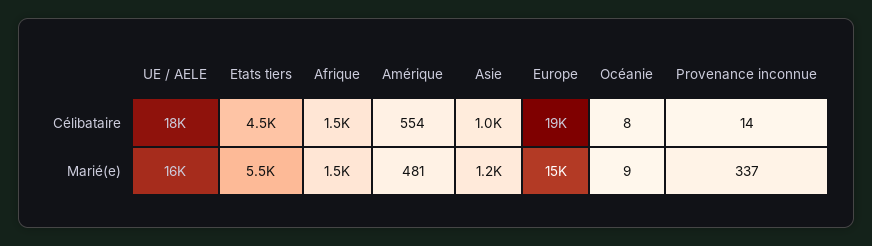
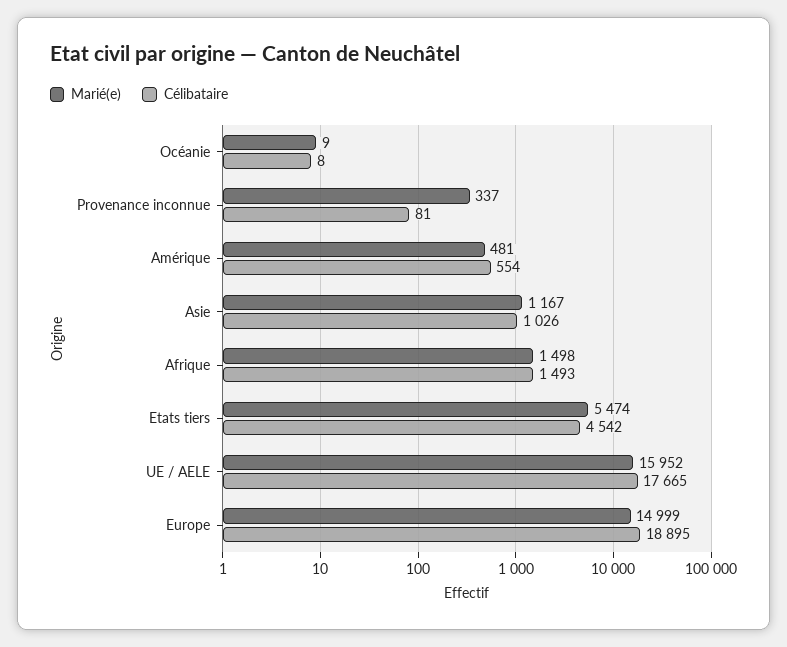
  {
    "Célibataire": {
      "UE / AELE": 17665,
      "Etats tiers": 4542,
      "Afrique": 1493,
      "Amérique": 554,
      "Asie": 1026,
      "Europe": 18895,
      "Océanie": 8,
-     "Provenance inconnue": 14
+     "Provenance inconnue": 81
    },
    "Marié(e)": {
      "UE / AELE": 15952,
      "Etats tiers": 5474,
      "Afrique": 1498,
      "Amérique": 481,
      "Asie": 1167,
      "Europe": 14999,
      "Océanie": 9,
      "Provenance inconnue": 337
    }
  }

